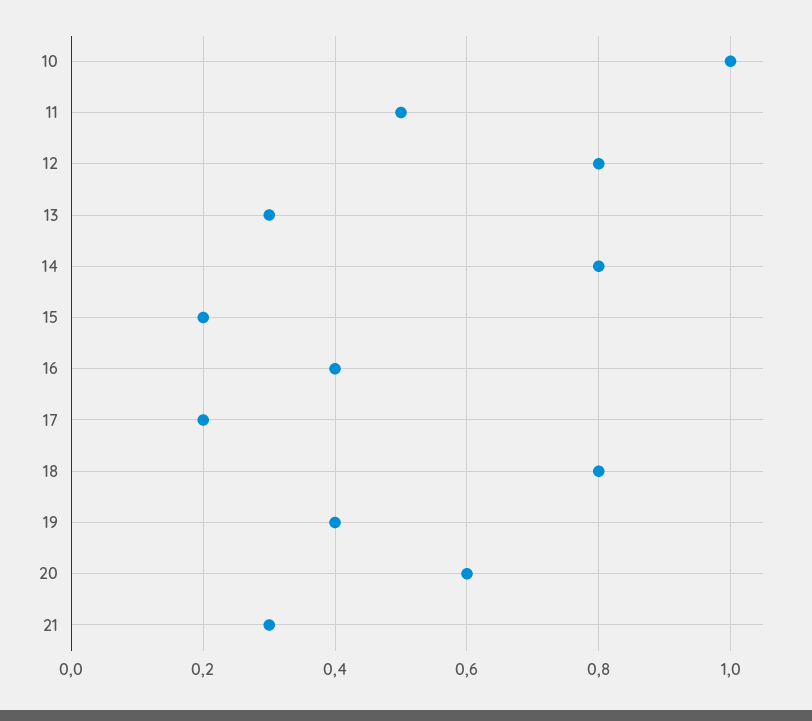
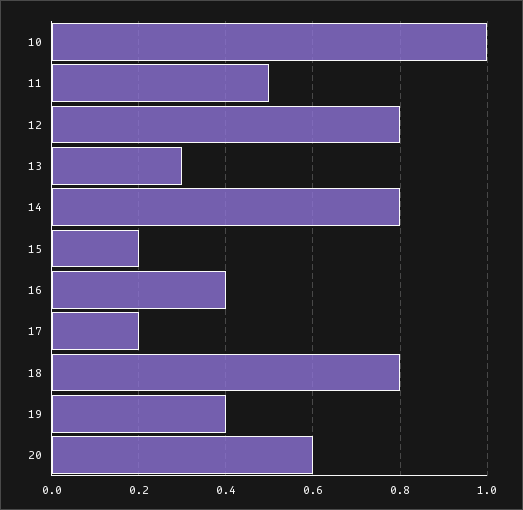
  {
    "10": 1,
    "11": 0.5,
    "12": 0.8,
    "13": 0.3,
    "14": 0.8,
    "15": 0.2,
    "16": 0.4,
    "17": 0.2,
    "18": 0.8,
    "19": 0.4,
-   "20": 0.6,
+   "20": 0.6
-   "21": 0.3
  }

